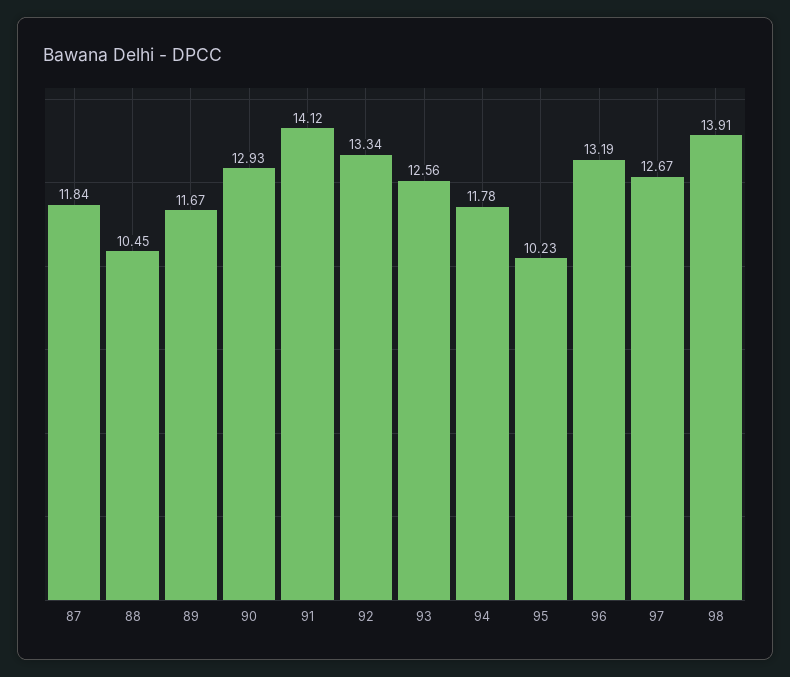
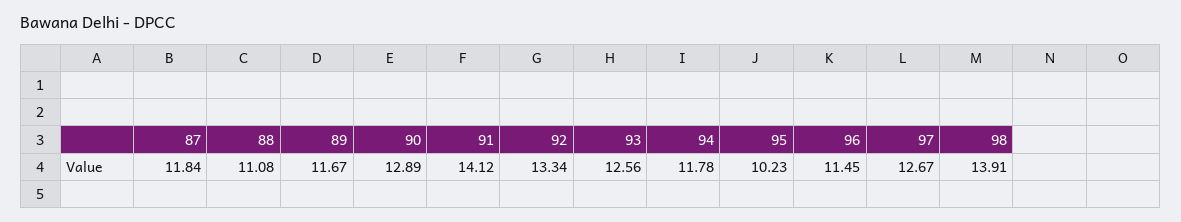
  {
    "87": 11.84,
-   "88": 10.45,
+   "88": 11.08,
    "89": 11.67,
-   "90": 12.93,
+   "90": 12.89,
    "91": 14.12,
    "92": 13.34,
    "93": 12.56,
    "94": 11.78,
    "95": 10.23,
-   "96": 13.19,
+   "96": 11.45,
    "97": 12.67,
    "98": 13.91
  }

